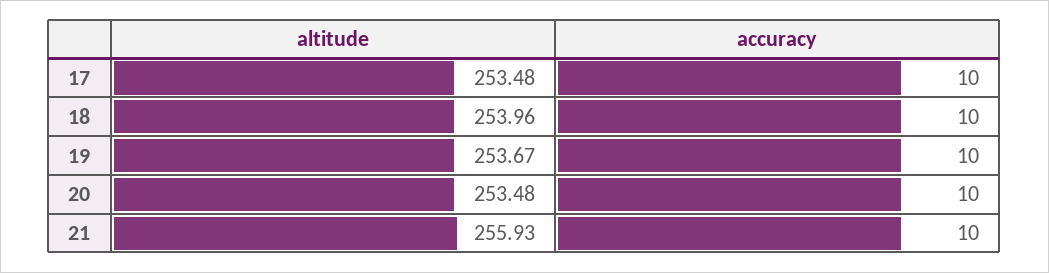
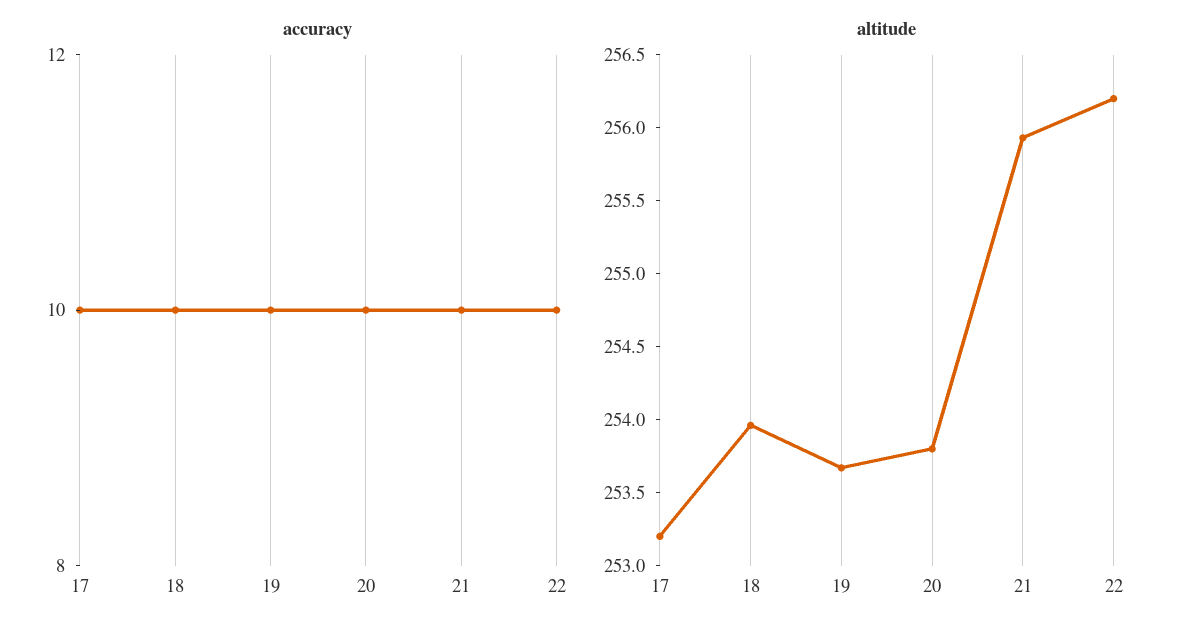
  {
    "altitude": {
-     "17": 253.48,
+     "17": 253.2,
      "18": 253.96,
      "19": 253.67,
-     "20": 253.48,
+     "20": 253.8,
-     "21": 255.93
+     "21": 255.93,
+     "22": 256.2
    },
    "accuracy": {
      "17": 10,
      "18": 10,
      "19": 10,
      "20": 10,
-     "21": 10
+     "21": 10,
+     "22": 10
    }
  }

